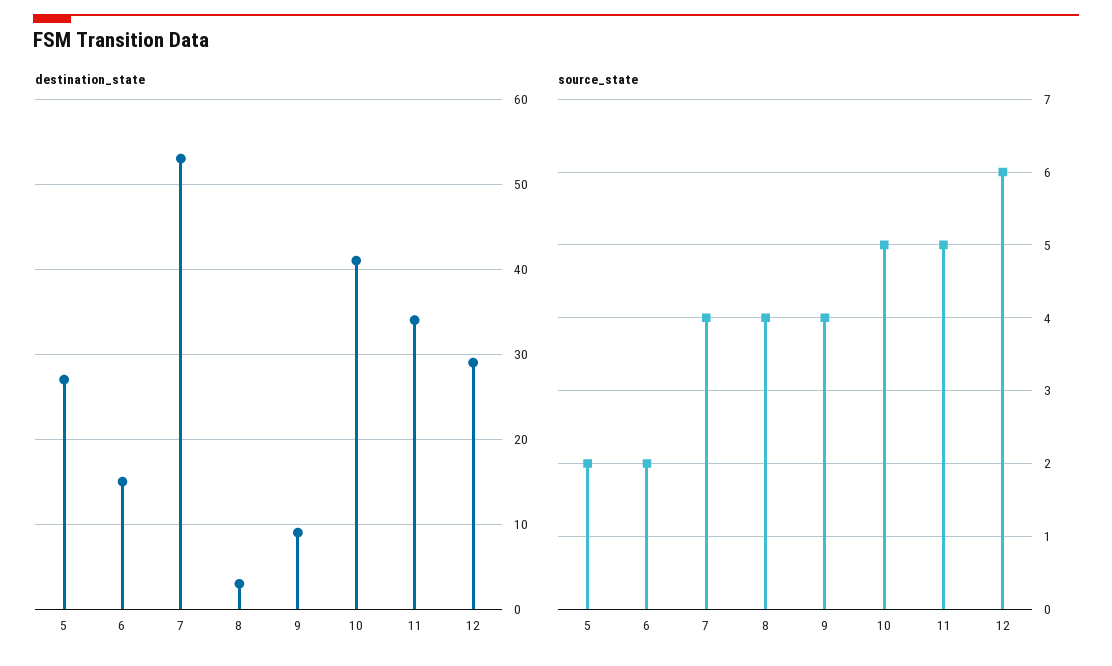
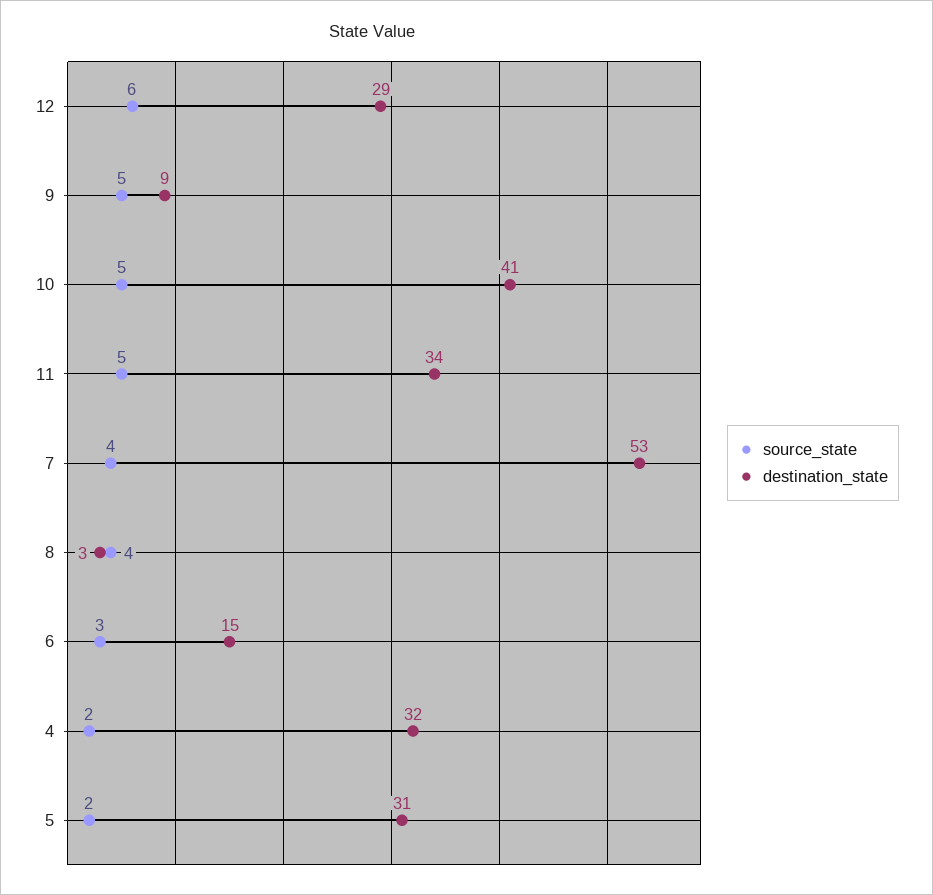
  {
    "destination_state": {
-     "5": 27,
+     "5": 31,
      "6": 15,
      "7": 53,
      "8": 3,
      "9": 9,
      "10": 41,
      "11": 34,
-     "12": 29
+     "12": 29,
+     "4": 32
    },
    "source_state": {
      "5": 2,
-     "6": 2,
+     "6": 3,
      "7": 4,
      "8": 4,
-     "9": 4,
+     "9": 5,
      "10": 5,
      "11": 5,
-     "12": 6
+     "12": 6,
+     "4": 2
    }
  }

